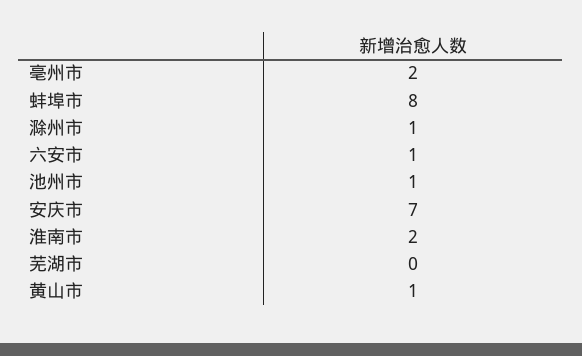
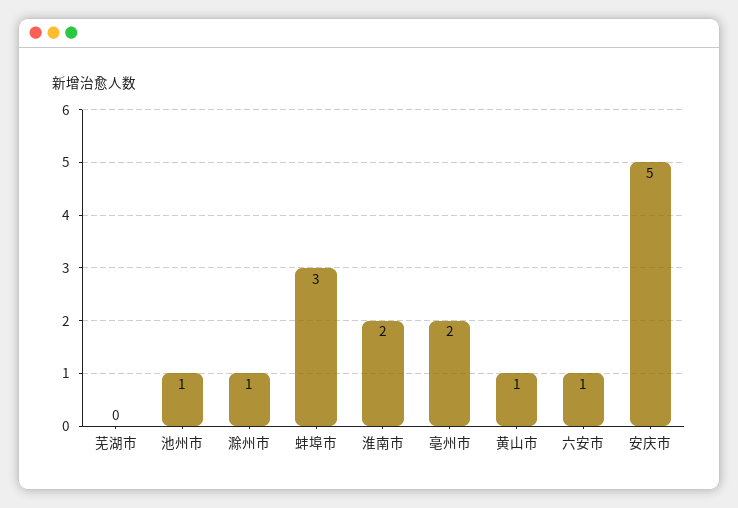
  {
    "亳州市": 2,
-   "蚌埠市": 8,
+   "蚌埠市": 3,
    "滁州市": 1,
    "六安市": 1,
    "池州市": 1,
-   "安庆市": 7,
+   "安庆市": 5,
    "淮南市": 2,
    "芜湖市": 0,
    "黄山市": 1
  }

